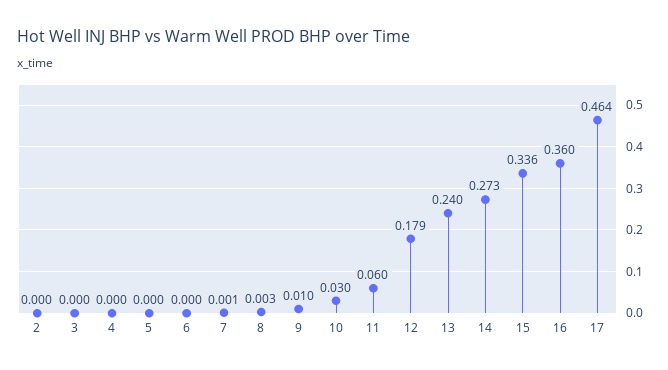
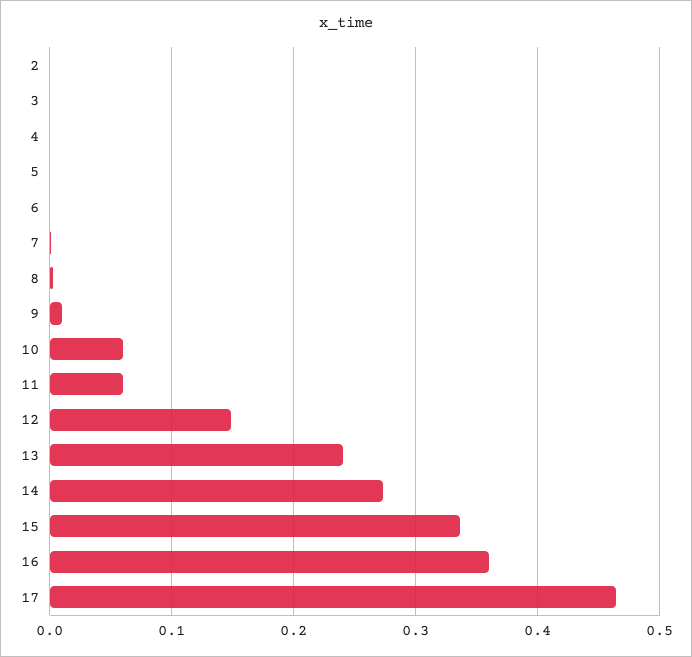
  {
    "2": 0,
    "3": 0,
    "4": 0,
    "5": 0,
    "6": 0,
    "7": 0.001,
    "8": 0.003,
    "9": 0.01,
-   "10": 0.03,
+   "10": 0.06,
    "11": 0.06,
-   "12": 0.179,
+   "12": 0.15,
    "13": 0.24,
    "14": 0.273,
    "15": 0.336,
    "16": 0.36,
    "17": 0.464
  }

